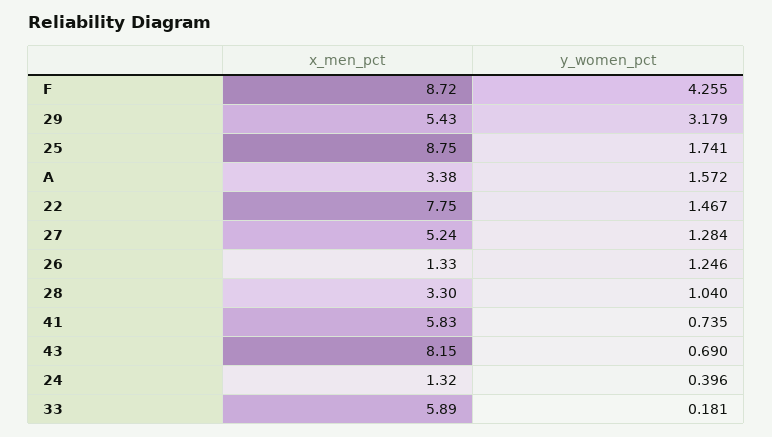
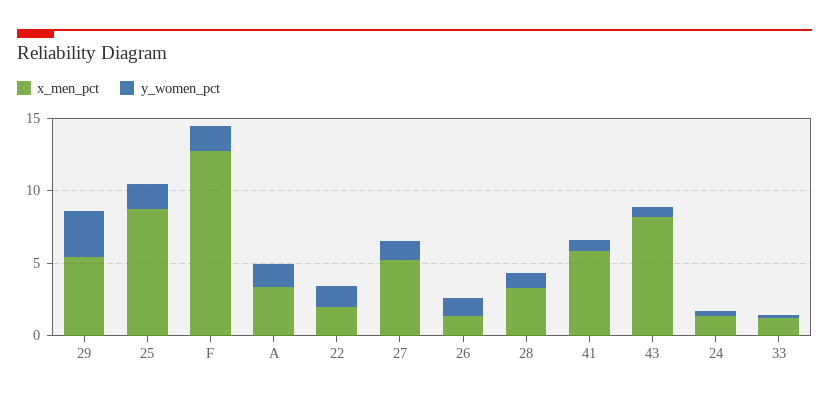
  {
    "x_men_pct": {
-     "F": 8.72,
+     "F": 13,
      "29": 5.43,
      "25": 8.75,
      "A": 3.38,
-     "22": 7.75,
+     "22": 2,
      "27": 5.24,
      "26": 1.33,
      "28": 3.3,
      "41": 5.83,
      "43": 8.15,
      "24": 1.32,
-     "33": 5.89
+     "33": 1
    },
    "y_women_pct": {
-     "F": 4.255,
+     "F": 2,
      "29": 3.179,
      "25": 1.741,
      "A": 1.572,
      "22": 1.467,
      "27": 1.284,
      "26": 1.246,
      "28": 1.04,
      "41": 0.735,
      "43": 0.69,
      "24": 0.396,
      "33": 0.181
    }
  }

